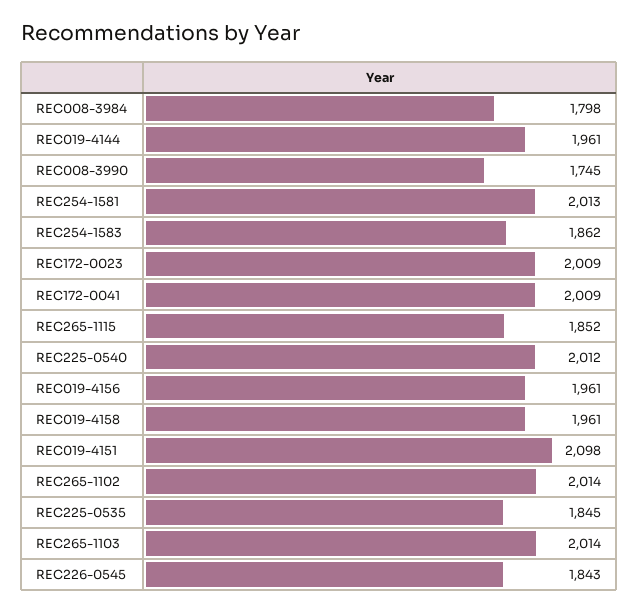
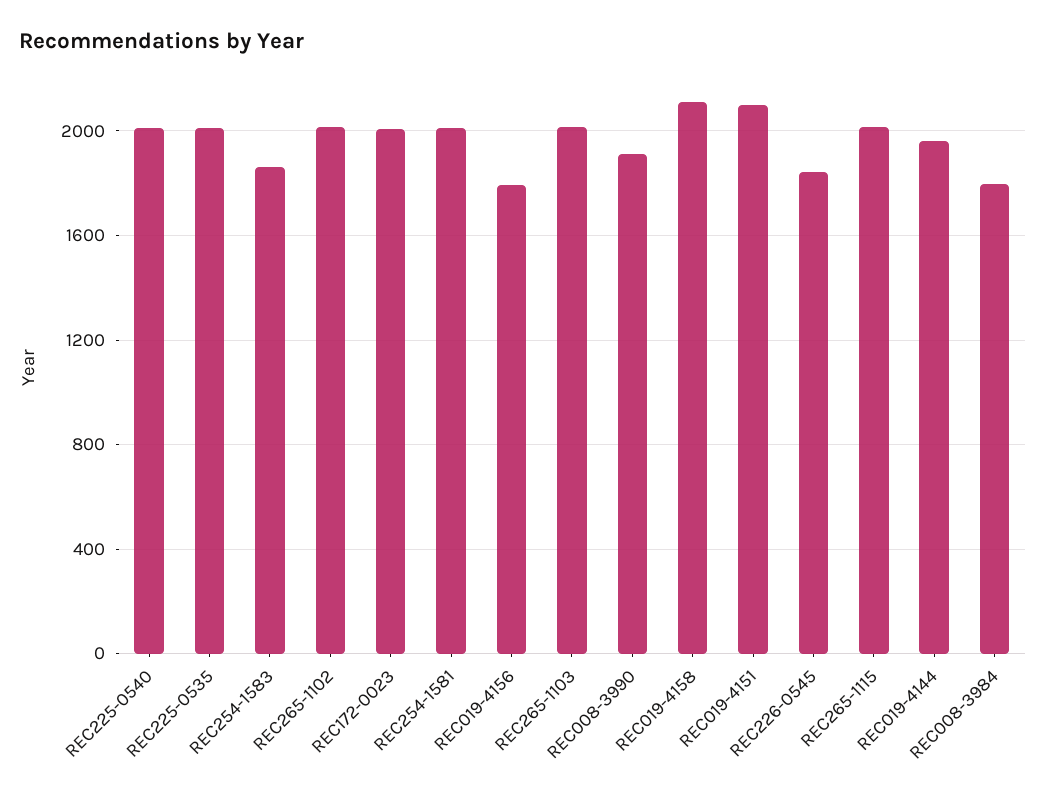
  {
    "REC008-3984": 1798,
    "REC019-4144": 1961,
-   "REC008-3990": 1745,
+   "REC008-3990": 1900,
    "REC254-1581": 2013,
    "REC254-1583": 1862,
    "REC172-0023": 2009,
-   "REC172-0041": 2009,
-   "REC265-1115": 1852,
+   "REC265-1115": 2000,
    "REC225-0540": 2012,
-   "REC019-4156": 1961,
+   "REC019-4156": 1800,
-   "REC019-4158": 1961,
+   "REC019-4158": 2100,
    "REC019-4151": 2098,
    "REC265-1102": 2014,
-   "REC225-0535": 1845,
+   "REC225-0535": 2000,
    "REC265-1103": 2014,
    "REC226-0545": 1843
  }

